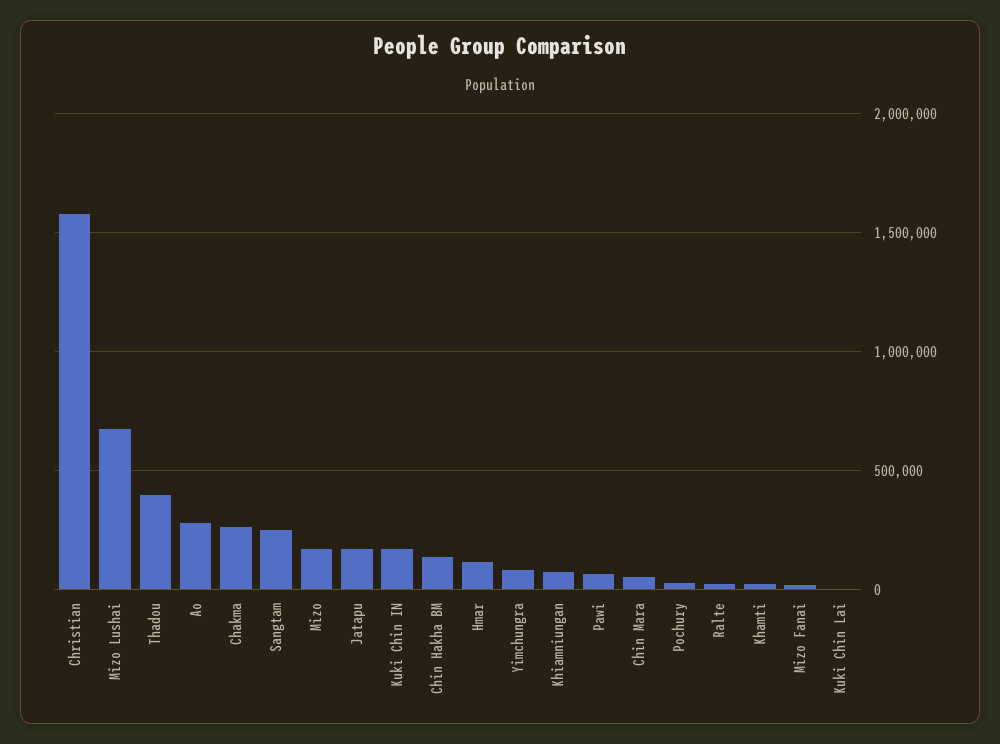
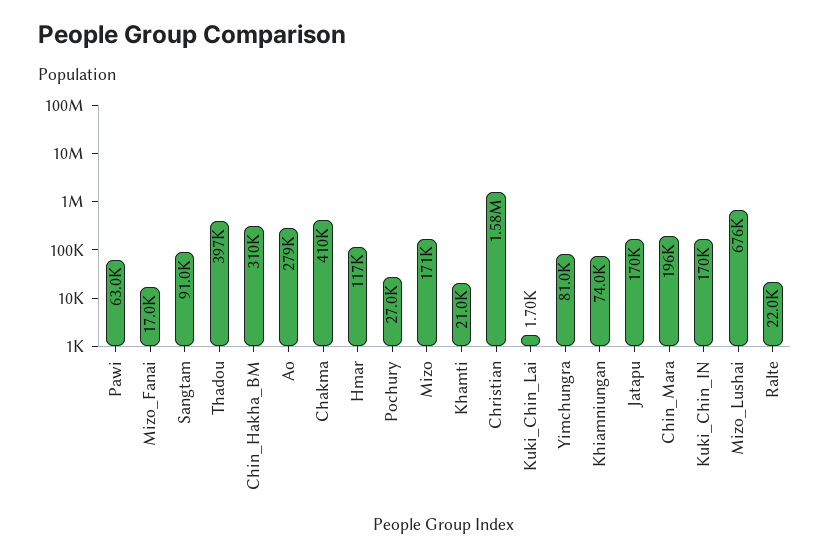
  {
    "Christian": 1580000,
    "Mizo Lushai": 676000,
    "Thadou": 397000,
    "Ao": 279000,
-   "Chakma": 250000,
+   "Chakma": 410000,
-   "Sangtam": 250000,
+   "Sangtam": 91000,
    "Mizo": 171000,
    "Jatapu": 170000,
    "Kuki Chin IN": 170000,
-   "Chin Hakha BM": 150000,
+   "Chin Hakha BM": 310000,
    "Hmar": 117000,
    "Yimchungra": 81000,
    "Khiamniungan": 74000,
    "Pawi": 63000,
-   "Chin Mara": 50000,
+   "Chin Mara": 196000,
    "Pochury": 27000,
    "Ralte": 22000,
    "Khamti": 21000,
    "Mizo Fanai": 17000,
    "Kuki Chin Lai": 1700
  }

